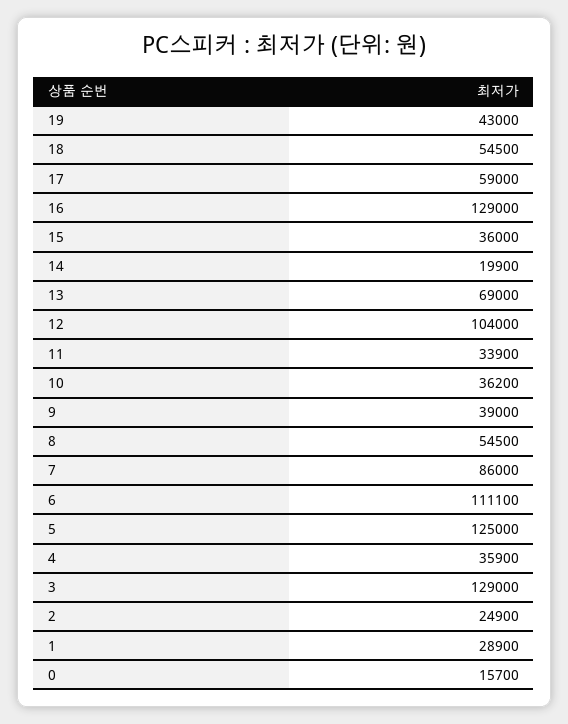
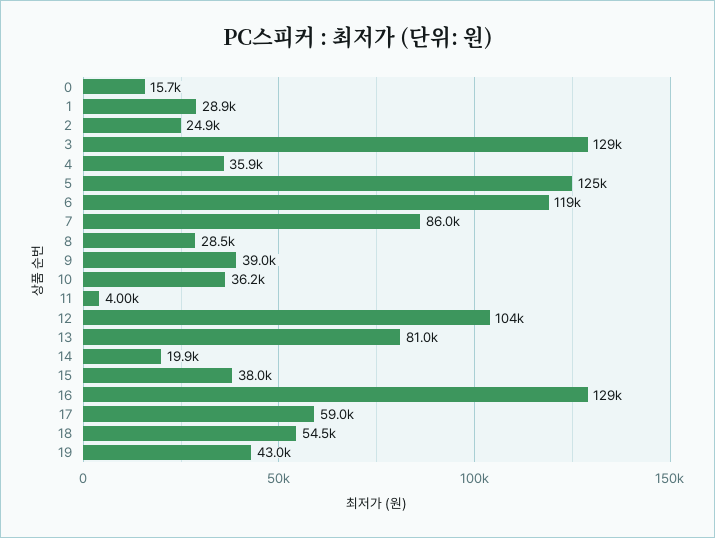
  {
    "19": 43000,
    "18": 54500,
    "17": 59000,
    "16": 129000,
-   "15": 36000,
+   "15": 38000,
    "14": 19900,
-   "13": 69000,
+   "13": 81000,
    "12": 104000,
-   "11": 33900,
+   "11": 4000,
    "10": 36200,
    "9": 39000,
-   "8": 54500,
+   "8": 28500,
    "7": 86000,
-   "6": 111100,
+   "6": 119000,
    "5": 125000,
    "4": 35900,
    "3": 129000,
    "2": 24900,
    "1": 28900,
    "0": 15700
  }

